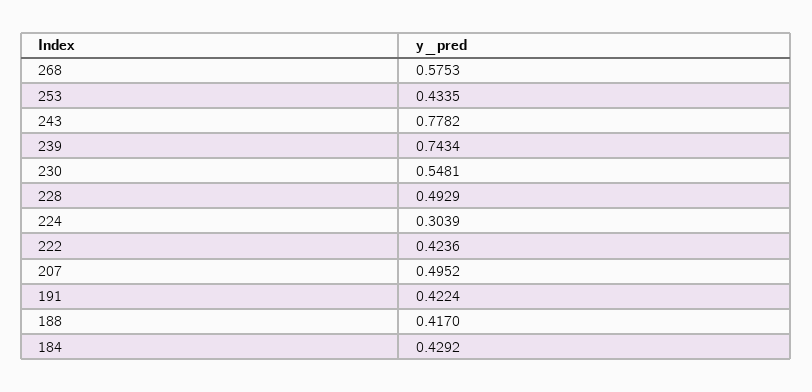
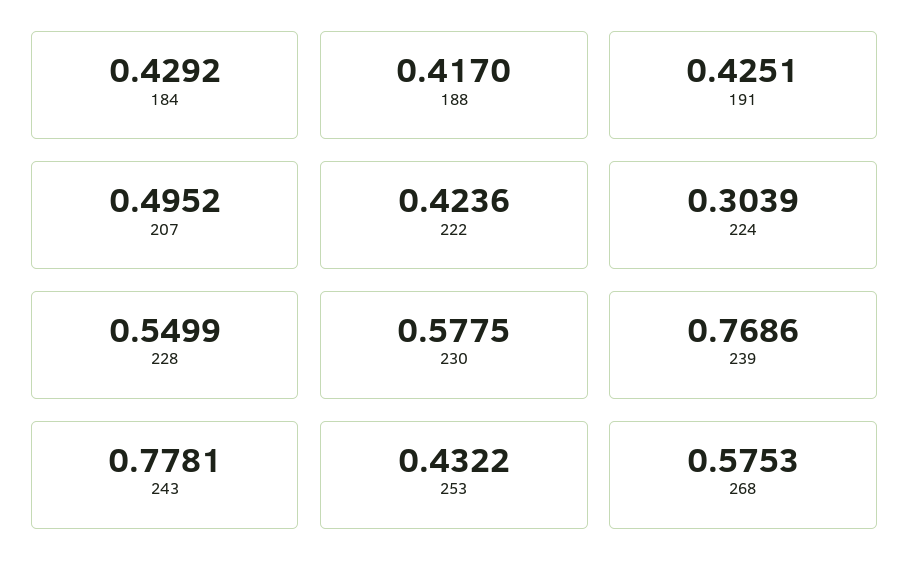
  {
    "268": 0.5753,
-   "253": 0.4335,
+   "253": 0.4322,
-   "243": 0.7782,
+   "243": 0.7781,
-   "239": 0.7434,
+   "239": 0.7686,
-   "230": 0.5481,
+   "230": 0.5775,
-   "228": 0.4929,
+   "228": 0.5499,
    "224": 0.3039,
    "222": 0.4236,
    "207": 0.4952,
-   "191": 0.4224,
+   "191": 0.4251,
    "188": 0.417,
    "184": 0.4292
  }

